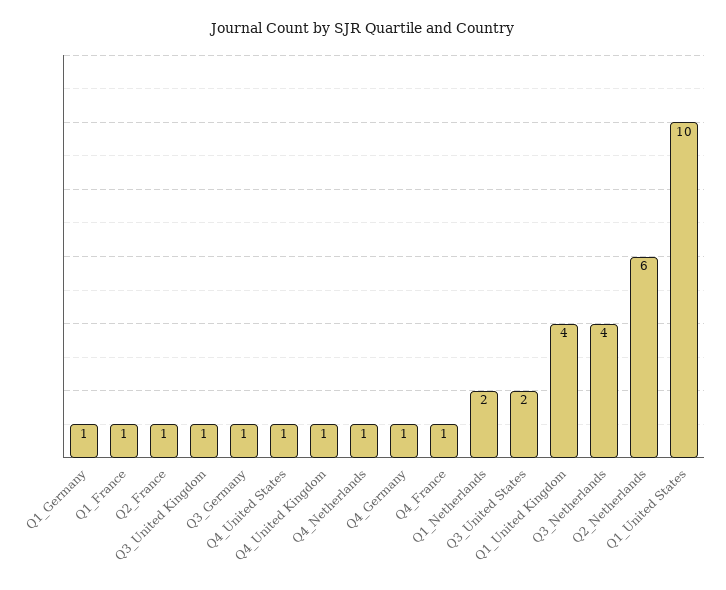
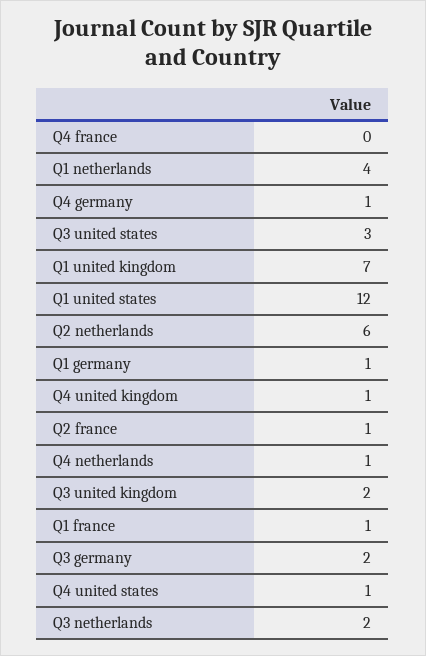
  {
    "Q1_Germany": 1,
    "Q1_France": 1,
    "Q2_France": 1,
-   "Q3_United Kingdom": 1,
+   "Q3_United Kingdom": 2,
-   "Q3_Germany": 1,
+   "Q3_Germany": 2,
    "Q4_United States": 1,
    "Q4_United Kingdom": 1,
    "Q4_Netherlands": 1,
    "Q4_Germany": 1,
-   "Q4_France": 1,
+   "Q4_France": 0,
-   "Q1_Netherlands": 2,
+   "Q1_Netherlands": 4,
-   "Q3_United States": 2,
+   "Q3_United States": 3,
-   "Q1_United Kingdom": 4,
+   "Q1_United Kingdom": 7,
-   "Q3_Netherlands": 4,
+   "Q3_Netherlands": 2,
    "Q2_Netherlands": 6,
-   "Q1_United States": 10
+   "Q1_United States": 12
  }

